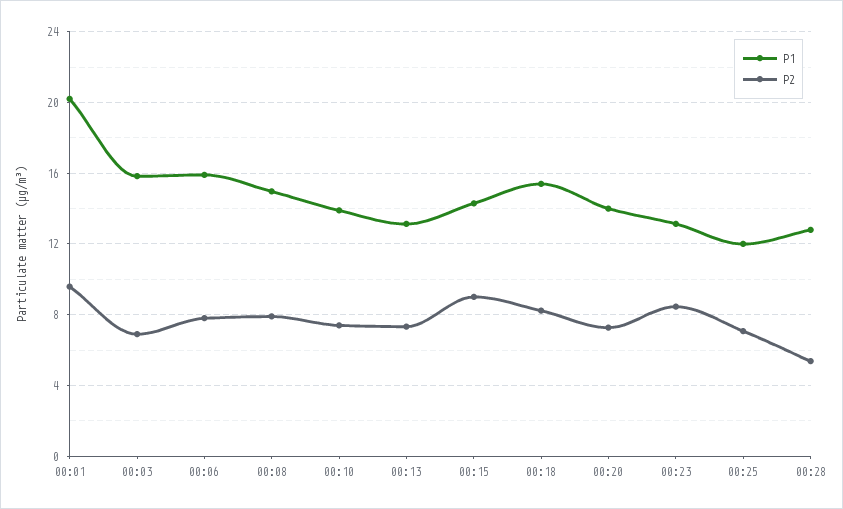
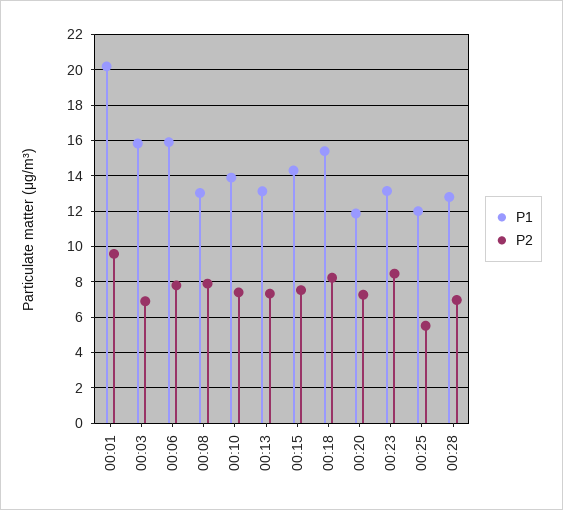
  {
    "P1": {
      "00:01": 20,
      "00:03": 16,
      "00:06": 16,
-     "00:08": 15,
+     "00:08": 13,
      "00:10": 14,
      "00:13": 13,
      "00:15": 14.5,
      "00:18": 15.5,
-     "00:20": 14,
+     "00:20": 12,
      "00:23": 13,
      "00:25": 12,
      "00:28": 13
    },
    "P2": {
      "00:01": 9.5,
      "00:03": 7,
      "00:06": 8,
      "00:08": 8,
      "00:10": 7.5,
      "00:13": 7.5,
-     "00:15": 9,
+     "00:15": 7.5,
      "00:18": 8,
      "00:20": 7.5,
      "00:23": 8.5,
-     "00:25": 7,
+     "00:25": 5.5,
-     "00:28": 5.5
+     "00:28": 7
    }
  }

